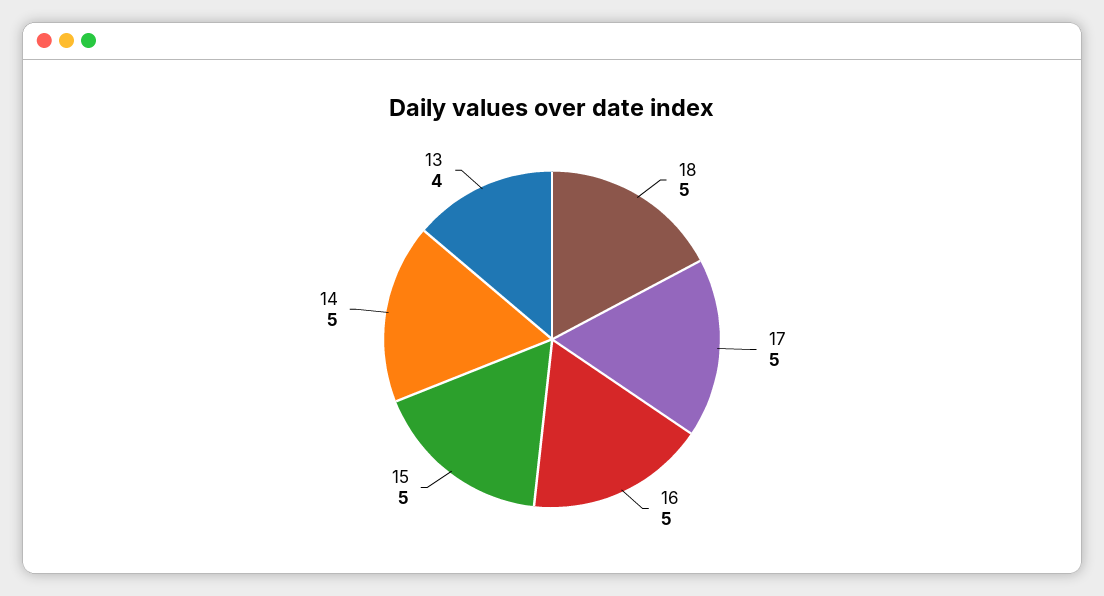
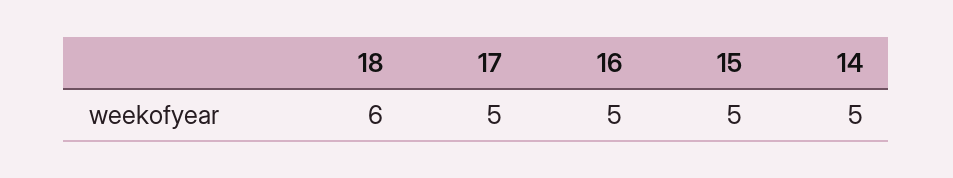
  {
-   "18": 5,
+   "18": 6,
    "17": 5,
    "16": 5,
    "15": 5,
-   "14": 5,
+   "14": 5
-   "13": 4
  }

